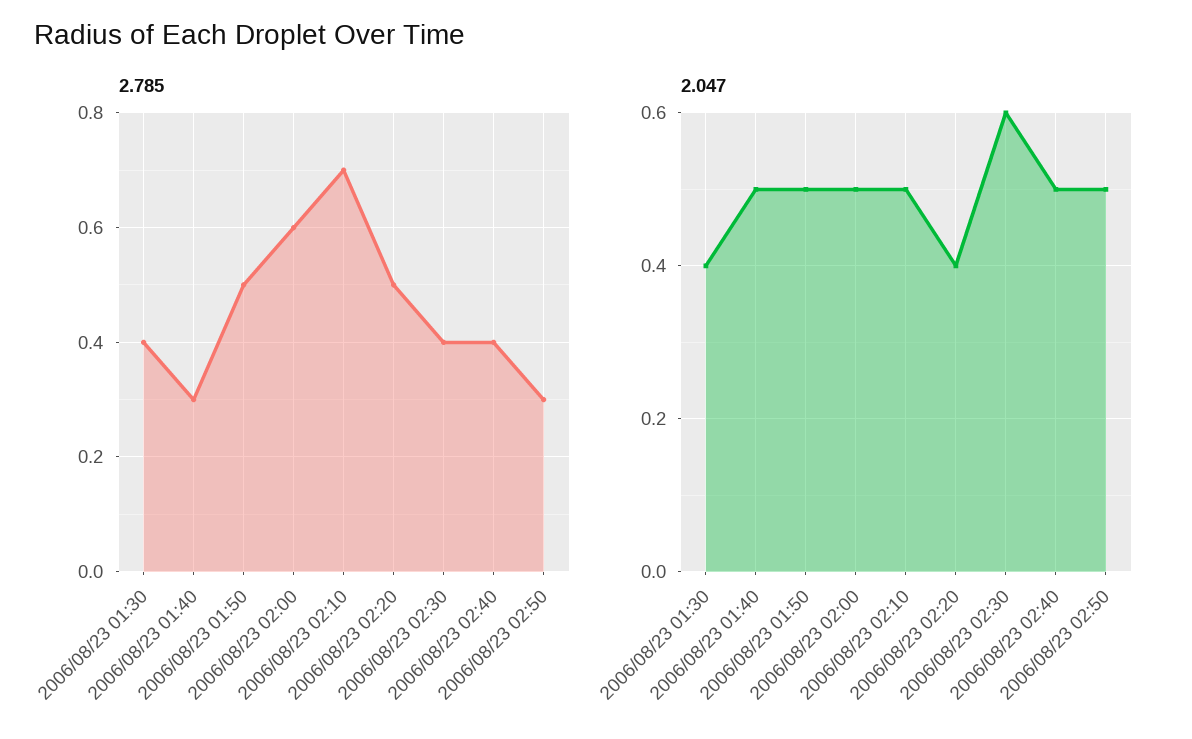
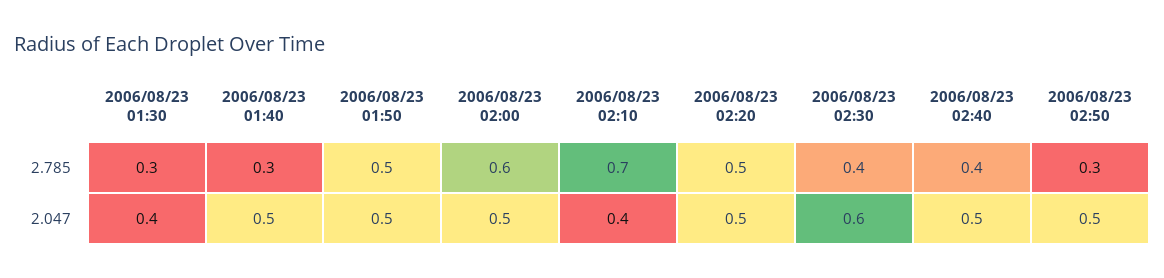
  {
    "2.785": {
-     "2006/08/23 01:30": 0.4,
+     "2006/08/23 01:30": 0.3,
      "2006/08/23 01:40": 0.3,
      "2006/08/23 01:50": 0.5,
      "2006/08/23 02:00": 0.6,
      "2006/08/23 02:10": 0.7,
      "2006/08/23 02:20": 0.5,
      "2006/08/23 02:30": 0.4,
      "2006/08/23 02:40": 0.4,
      "2006/08/23 02:50": 0.3
    },
    "2.047": {
      "2006/08/23 01:30": 0.4,
      "2006/08/23 01:40": 0.5,
      "2006/08/23 01:50": 0.5,
      "2006/08/23 02:00": 0.5,
-     "2006/08/23 02:10": 0.5,
+     "2006/08/23 02:10": 0.4,
-     "2006/08/23 02:20": 0.4,
+     "2006/08/23 02:20": 0.5,
      "2006/08/23 02:30": 0.6,
      "2006/08/23 02:40": 0.5,
      "2006/08/23 02:50": 0.5
    }
  }

